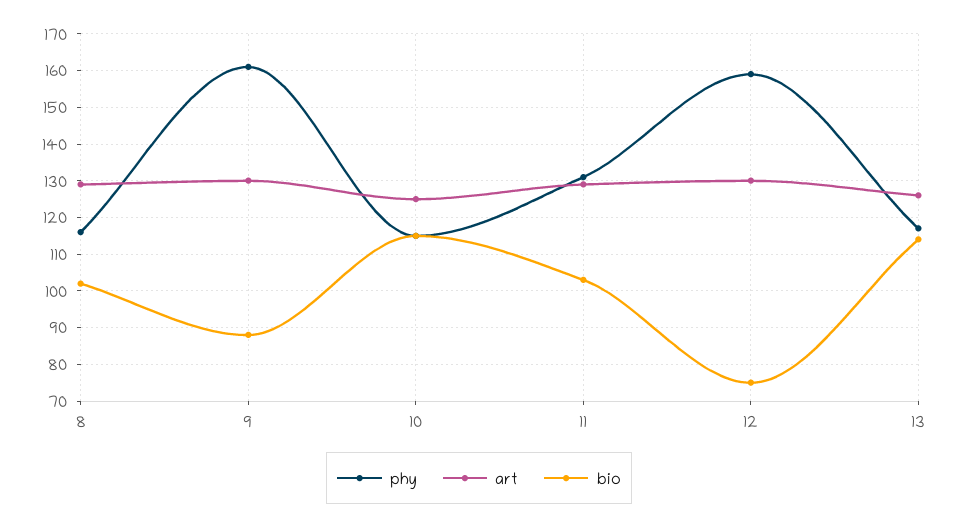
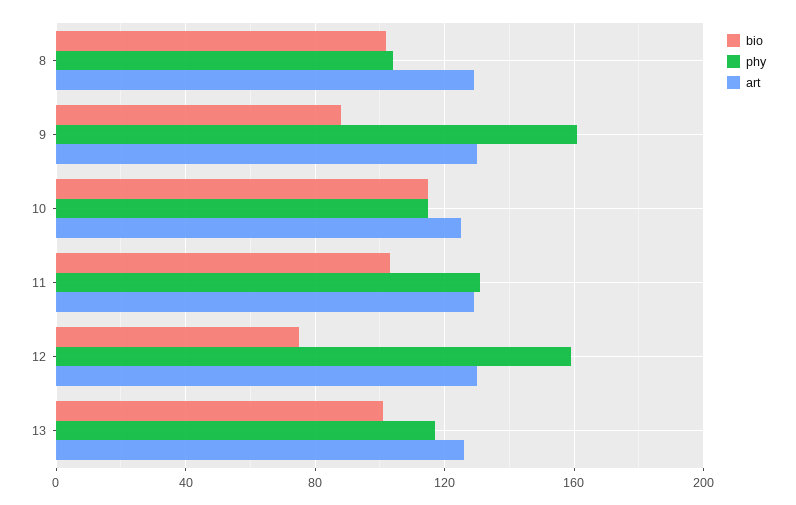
  {
    "phy": {
-     "8": 115,
+     "8": 105,
      "9": 160,
      "10": 115,
      "11": 130,
      "12": 160,
      "13": 115
    },
    "art": {
      "8": 130,
      "9": 130,
      "10": 125,
      "11": 130,
      "12": 130,
      "13": 125
    },
    "bio": {
      "8": 100,
      "9": 90,
      "10": 115,
      "11": 105,
      "12": 75,
-     "13": 115
+     "13": 100
    }
  }

